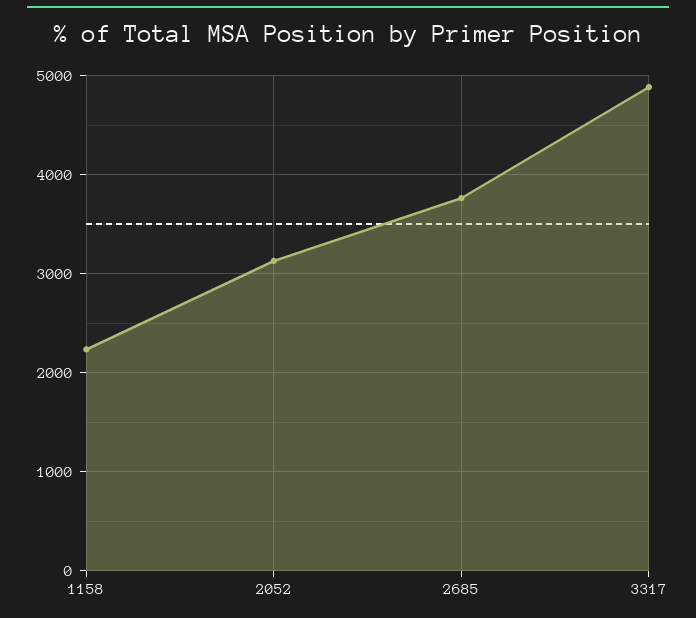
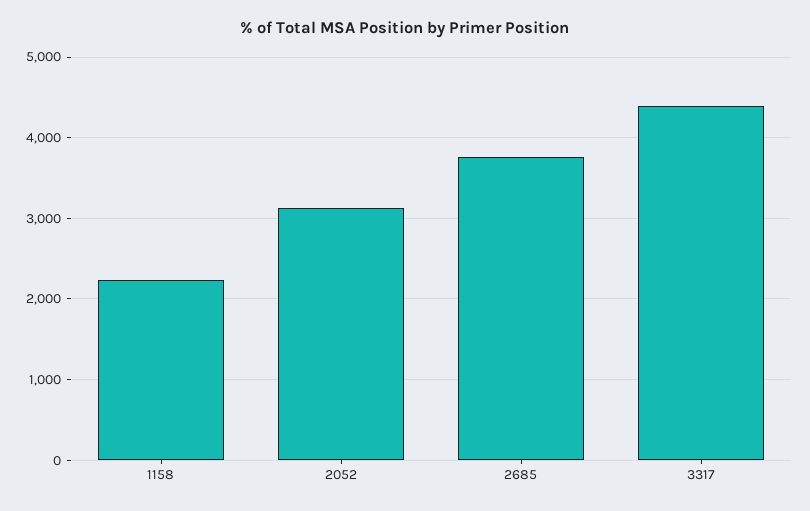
  {
    "1158": 2200,
    "2052": 3100,
    "2685": 3800,
-   "3317": 4900
+   "3317": 4400
  }

